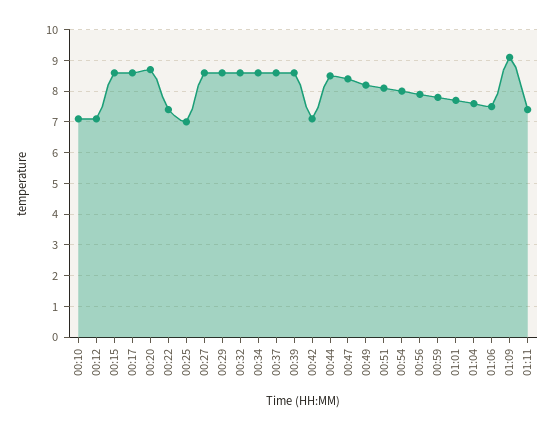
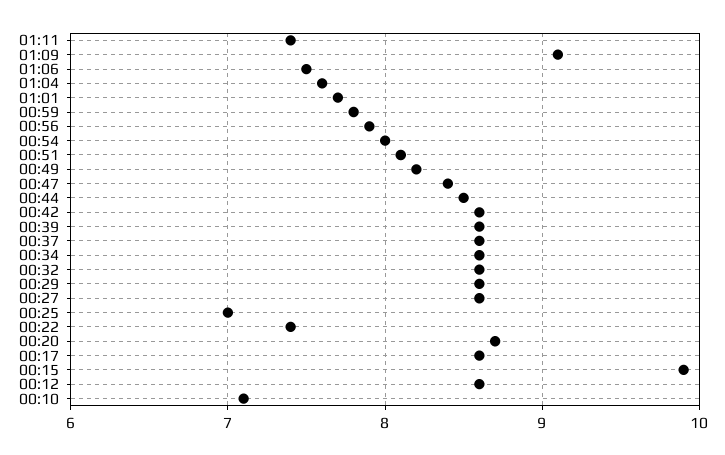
  {
    "00:10": 7.1,
-   "00:12": 7,
+   "00:12": 8.6,
-   "00:15": 8.5,
+   "00:15": 9.9,
    "00:17": 8.6,
    "00:20": 8.7,
    "00:22": 7.4,
    "00:25": 7,
    "00:27": 8.6,
    "00:29": 8.6,
    "00:32": 8.6,
    "00:34": 8.6,
    "00:37": 8.6,
    "00:39": 8.6,
-   "00:42": 7,
+   "00:42": 8.6,
    "00:44": 8.5,
    "00:47": 8.4,
    "00:49": 8.2,
    "00:51": 8.1,
    "00:54": 8,
    "00:56": 7.9,
    "00:59": 7.8,
    "01:01": 7.7,
    "01:04": 7.6,
    "01:06": 7.5,
    "01:09": 9.1,
    "01:11": 7.4
  }

